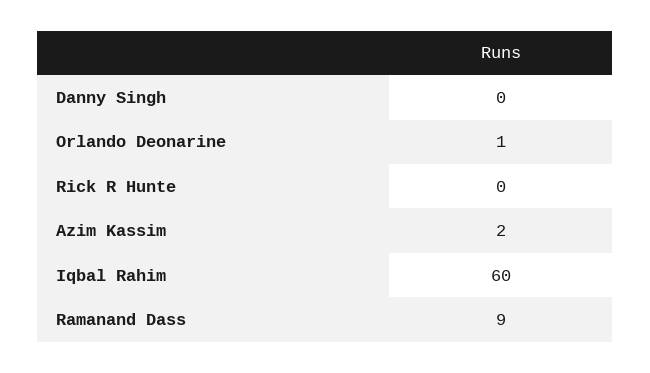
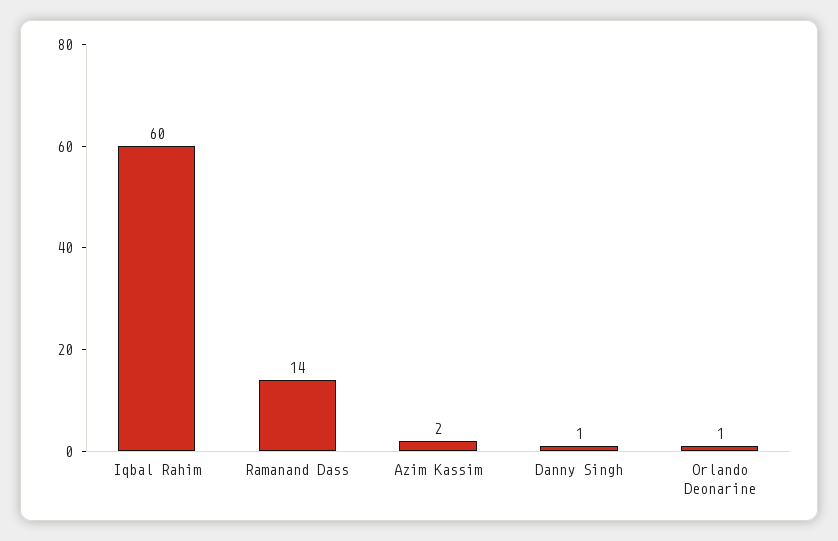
  {
-   "Danny Singh": 0,
+   "Danny Singh": 1,
    "Orlando Deonarine": 1,
-   "Rick R Hunte": 0,
    "Azim Kassim": 2,
    "Iqbal Rahim": 60,
-   "Ramanand Dass": 9
+   "Ramanand Dass": 14
  }

